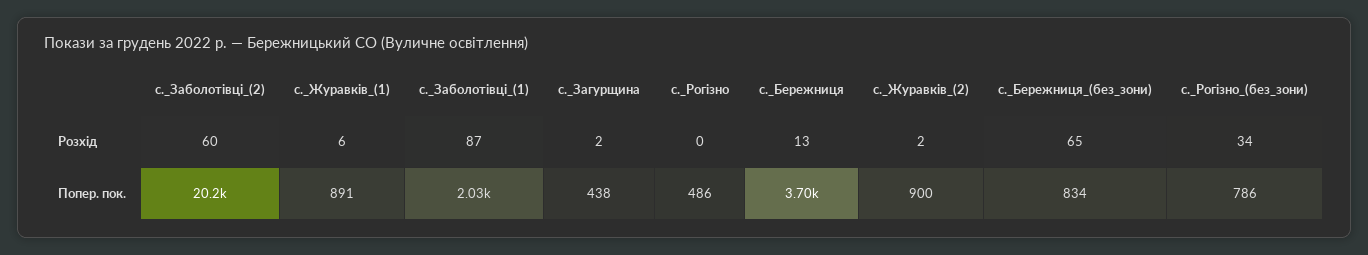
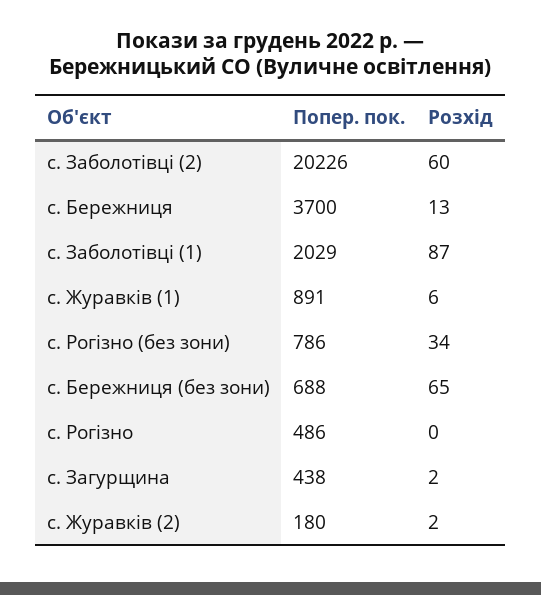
  {
    "с._Заболотівці_(2)": {
      "Розхід": 60,
      "Попер. пок.": 20226
    },
    "с._Журавків_(1)": {
      "Розхід": 6,
      "Попер. пок.": 891
    },
    "с._Заболотівці_(1)": {
      "Розхід": 87,
      "Попер. пок.": 2029
    },
    "с._Загурщина": {
      "Розхід": 2,
      "Попер. пок.": 438
    },
    "с._Рогізно": {
      "Розхід": 0,
      "Попер. пок.": 486
    },
    "с._Бережниця": {
      "Розхід": 13,
      "Попер. пок.": 3700
    },
    "с._Журавків_(2)": {
      "Розхід": 2,
-     "Попер. пок.": 900
+     "Попер. пок.": 180
    },
    "с._Бережниця_(без_зони)": {
      "Розхід": 65,
-     "Попер. пок.": 834
+     "Попер. пок.": 688
    },
    "с._Рогізно_(без_зони)": {
      "Розхід": 34,
      "Попер. пок.": 786
    }
  }

